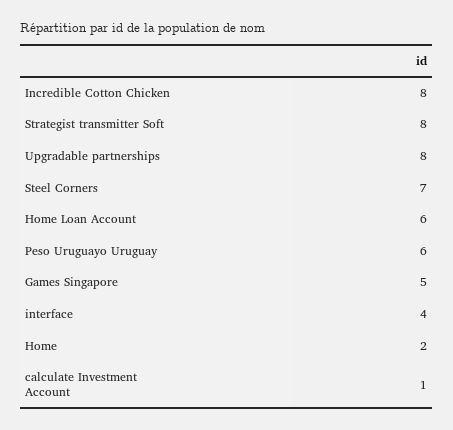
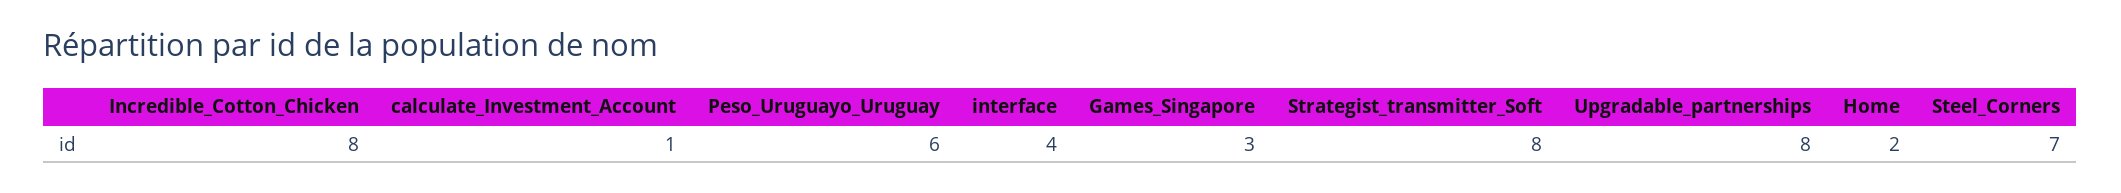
  {
    "Incredible Cotton Chicken": 8,
    "Strategist transmitter Soft": 8,
    "Upgradable partnerships": 8,
    "Steel Corners": 7,
-   "Home Loan Account": 6,
    "Peso Uruguayo Uruguay": 6,
-   "Games Singapore": 5,
+   "Games Singapore": 3,
    "interface": 4,
    "Home": 2,
    "calculate Investment Account": 1
  }

